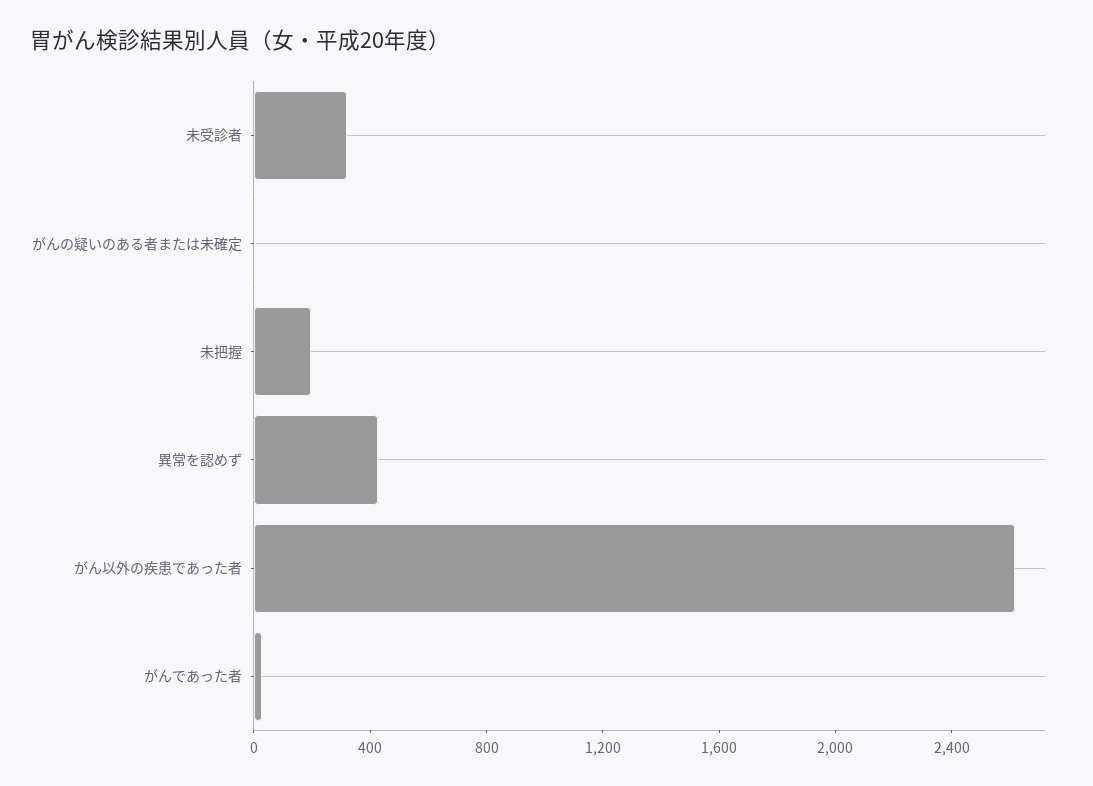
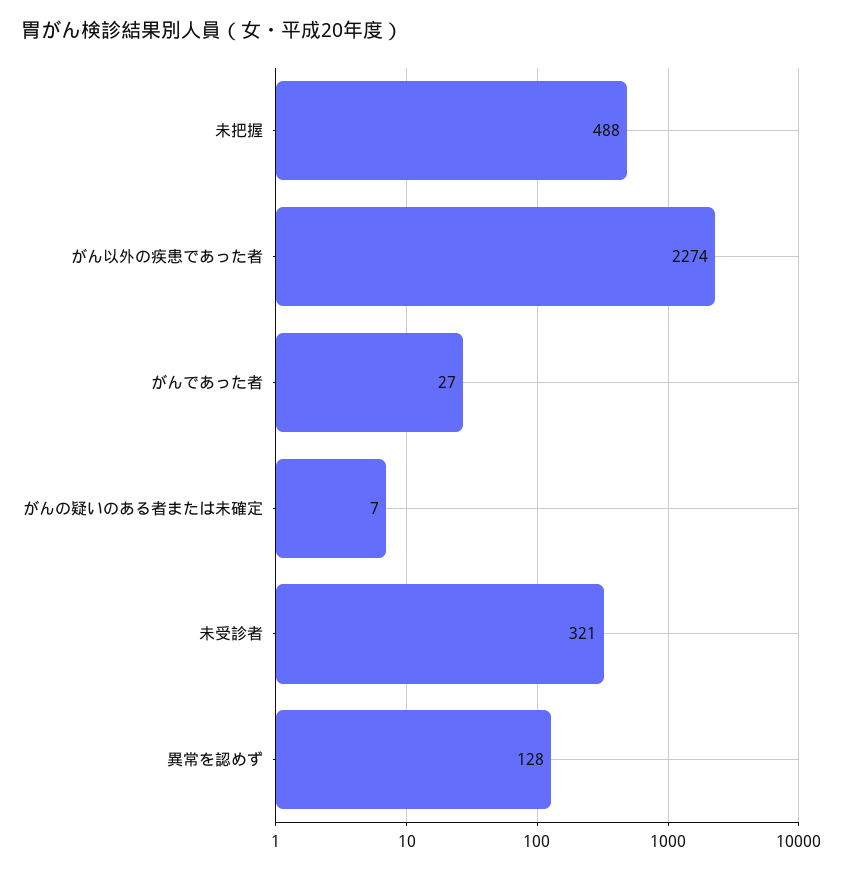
  {
    "未受診者": 321,
    "がんの疑いのある者または未確定": 7,
-   "未把握": 200,
+   "未把握": 488,
-   "異常を認めず": 400,
+   "異常を認めず": 128,
-   "がん以外の疾患であった者": 2600,
+   "がん以外の疾患であった者": 2274,
    "がんであった者": 27
  }

